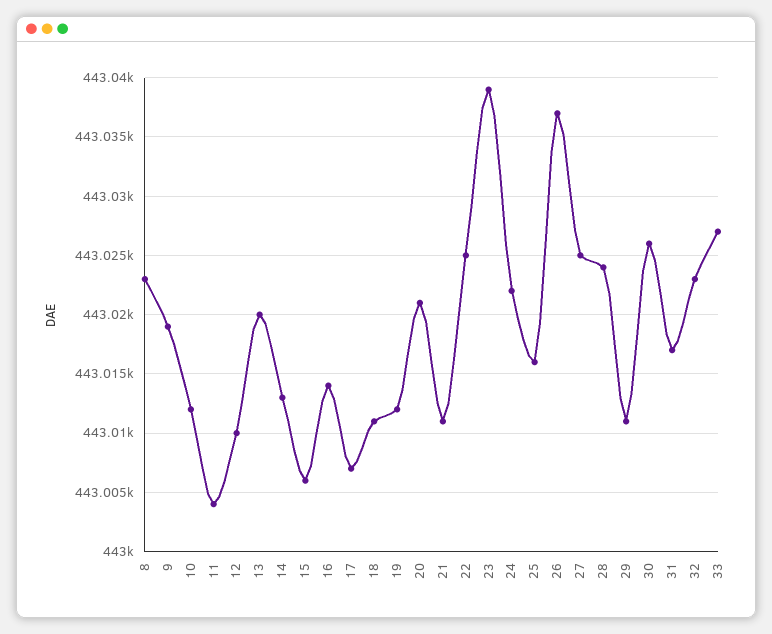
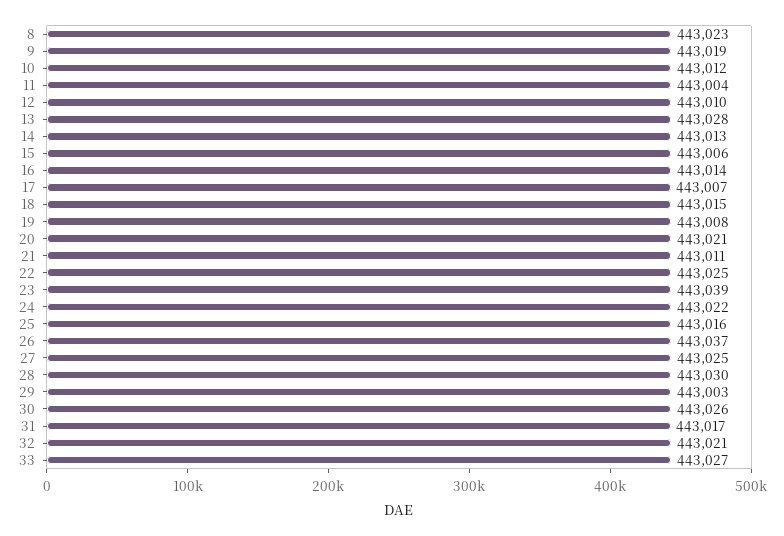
  {
    "8": 443023,
    "9": 443019,
    "10": 443012,
    "11": 443004,
    "12": 443010,
-   "13": 443020,
+   "13": 443028,
    "14": 443013,
    "15": 443006,
    "16": 443014,
    "17": 443007,
-   "18": 443011,
+   "18": 443015,
-   "19": 443012,
+   "19": 443008,
    "20": 443021,
    "21": 443011,
    "22": 443025,
    "23": 443039,
    "24": 443022,
    "25": 443016,
    "26": 443037,
    "27": 443025,
-   "28": 443024,
+   "28": 443030,
-   "29": 443011,
+   "29": 443003,
    "30": 443026,
    "31": 443017,
-   "32": 443023,
+   "32": 443021,
    "33": 443027
  }

